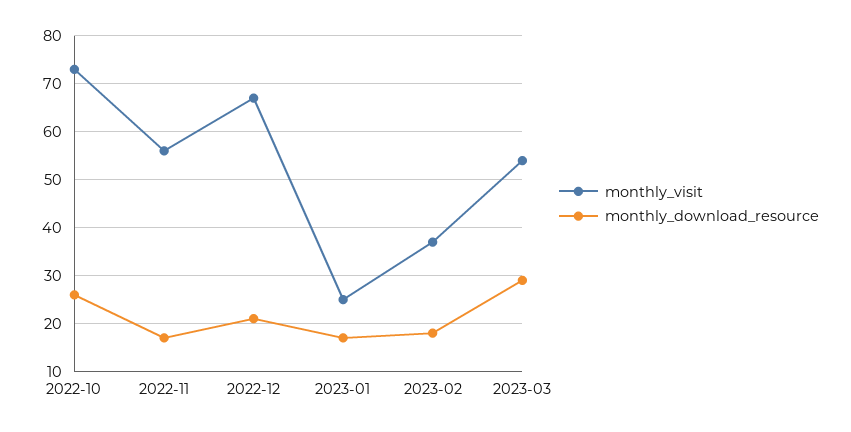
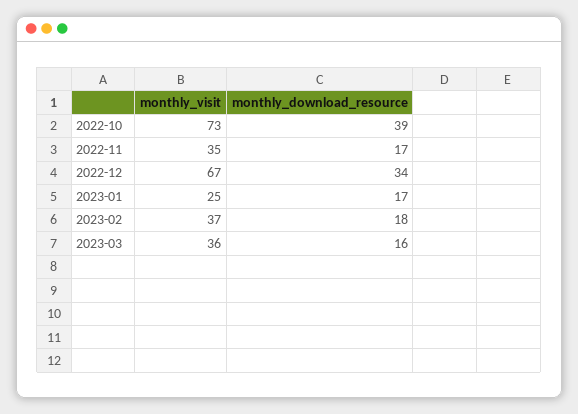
  {
    "monthly_visit": {
      "2022-10": 73,
-     "2022-11": 55,
+     "2022-11": 35,
      "2022-12": 67,
      "2023-01": 25,
      "2023-02": 37,
-     "2023-03": 55
+     "2023-03": 36
    },
    "monthly_download_resource": {
-     "2022-10": 25,
+     "2022-10": 39,
      "2022-11": 17,
-     "2022-12": 20,
+     "2022-12": 34,
      "2023-01": 17,
      "2023-02": 18,
-     "2023-03": 30
+     "2023-03": 16
    }
  }

